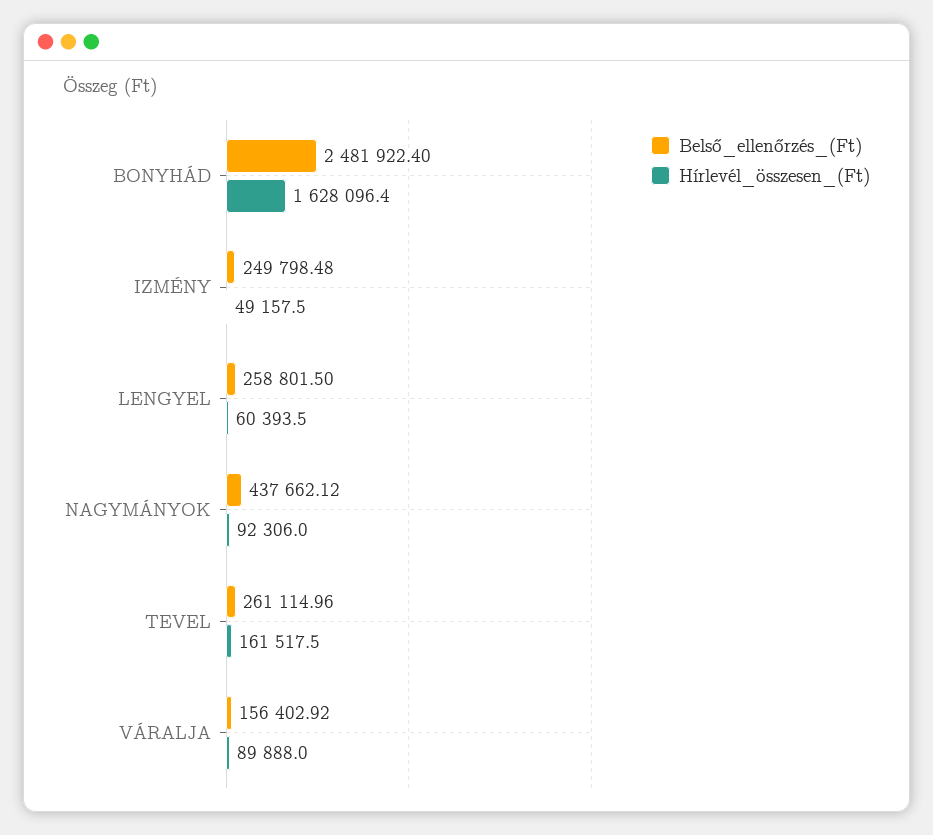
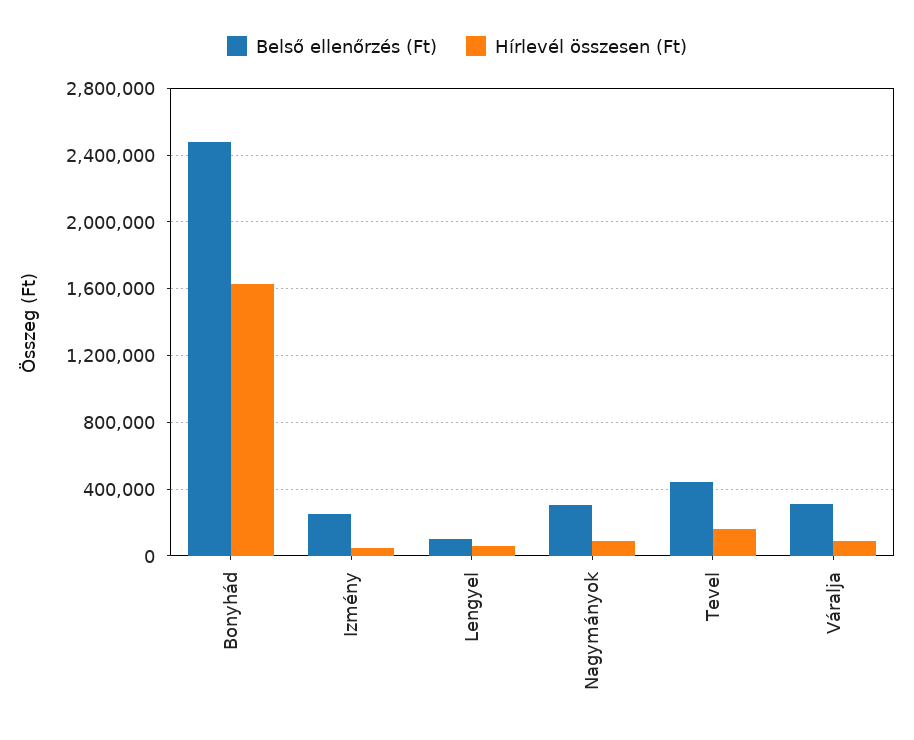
  {
    "Belső_ellenőrzés_(Ft)": {
      "BONYHÁD": 2481922.4,
      "IZMÉNY": 249798.48,
-     "LENGYEL": 258801.5,
+     "LENGYEL": 100000,
-     "NAGYMÁNYOK": 437662.12,
+     "NAGYMÁNYOK": 300000,
-     "TEVEL": 261114.96,
+     "TEVEL": 450000,
-     "VÁRALJA": 156402.92
+     "VÁRALJA": 300000
    },
    "Hírlevél_összesen_(Ft)": {
      "BONYHÁD": 1628096.4,
      "IZMÉNY": 49157.5,
      "LENGYEL": 60393.5,
      "NAGYMÁNYOK": 92306,
      "TEVEL": 161517.5,
      "VÁRALJA": 89888
    }
  }

